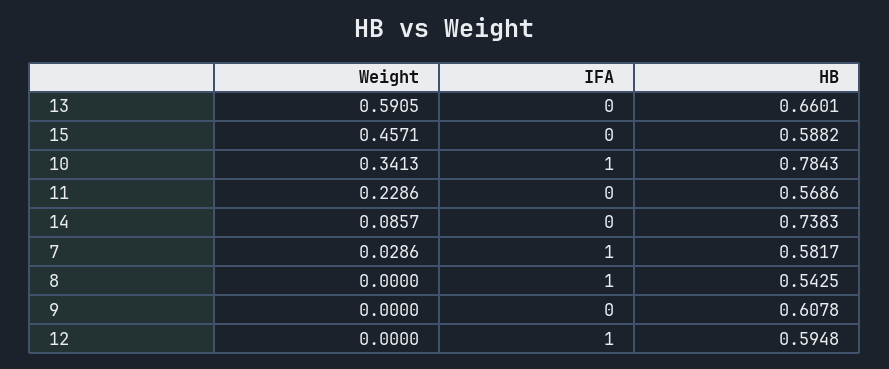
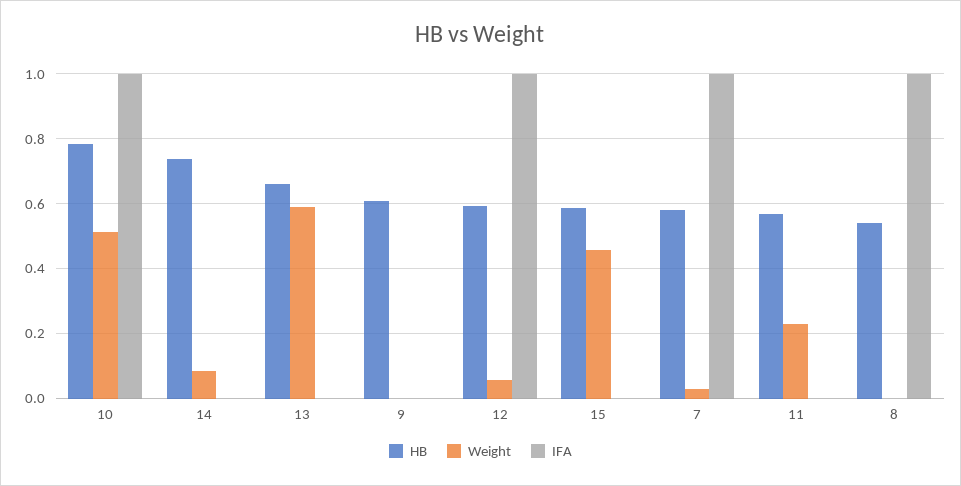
  {
    "Weight": {
      "13": 0.5905,
      "15": 0.4571,
-     "10": 0.3413,
+     "10": 0.52,
      "11": 0.2286,
      "14": 0.0857,
      "7": 0.0286,
      "8": 0,
      "9": 0,
-     "12": 0
+     "12": 0.06
    },
    "IFA": {
      "13": 0,
      "15": 0,
      "10": 1,
      "11": 0,
      "14": 0,
      "7": 1,
      "8": 1,
      "9": 0,
      "12": 1
    },
    "HB": {
      "13": 0.6601,
      "15": 0.5882,
      "10": 0.7843,
      "11": 0.5686,
      "14": 0.7383,
      "7": 0.5817,
      "8": 0.5425,
      "9": 0.6078,
      "12": 0.5948
    }
  }

